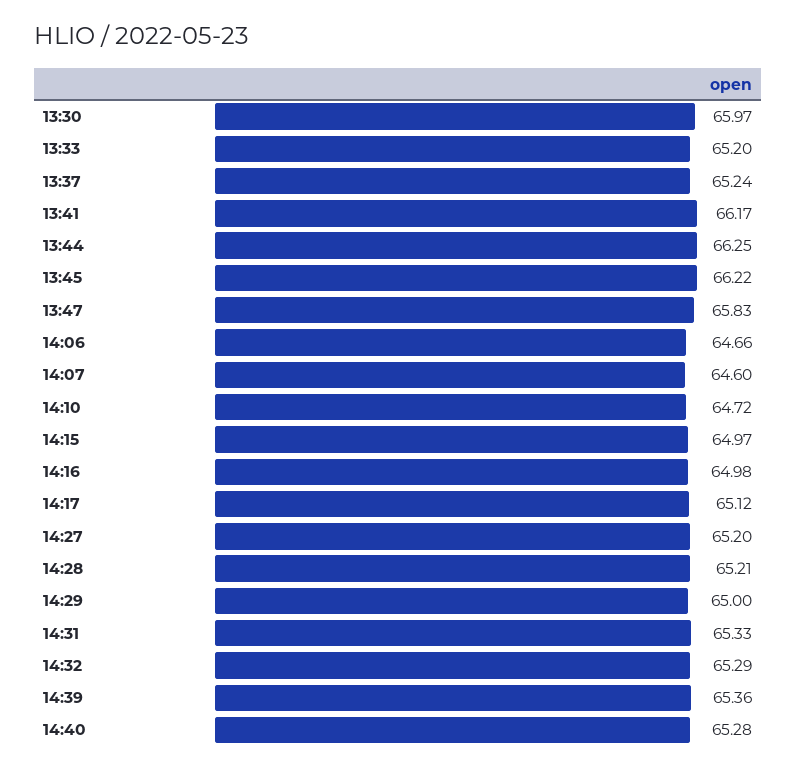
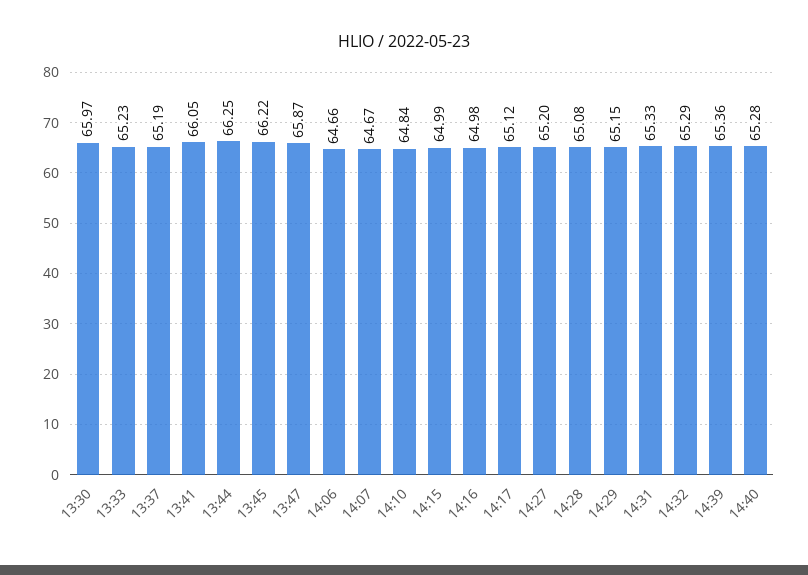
  {
    "13:30": 65.97,
-   "13:33": 65.2,
+   "13:33": 65.23,
-   "13:37": 65.24,
+   "13:37": 65.19,
-   "13:41": 66.17,
+   "13:41": 66.05,
    "13:44": 66.25,
    "13:45": 66.22,
-   "13:47": 65.83,
+   "13:47": 65.87,
    "14:06": 64.66,
-   "14:07": 64.6,
+   "14:07": 64.67,
-   "14:10": 64.72,
+   "14:10": 64.84,
-   "14:15": 64.97,
+   "14:15": 64.99,
    "14:16": 64.98,
    "14:17": 65.12,
    "14:27": 65.2,
-   "14:28": 65.21,
+   "14:28": 65.08,
-   "14:29": 65,
+   "14:29": 65.15,
    "14:31": 65.33,
    "14:32": 65.29,
    "14:39": 65.36,
    "14:40": 65.28
  }

